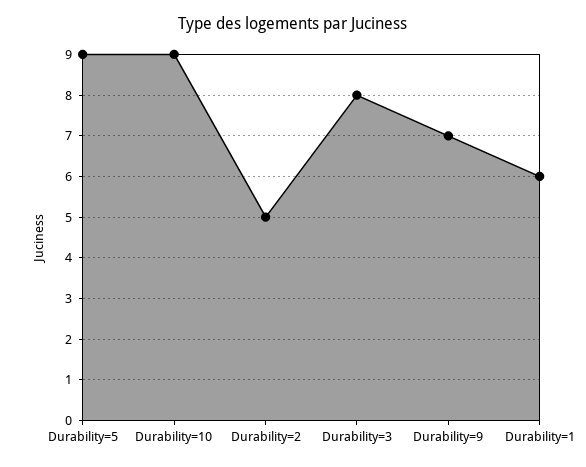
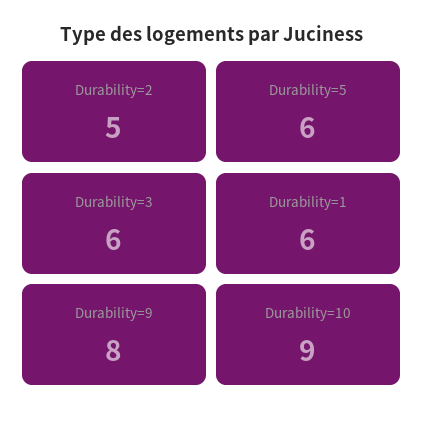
  {
-   "Durability=5": 9,
+   "Durability=5": 6,
    "Durability=10": 9,
    "Durability=2": 5,
-   "Durability=3": 8,
+   "Durability=3": 6,
-   "Durability=9": 7,
+   "Durability=9": 8,
    "Durability=1": 6
  }

